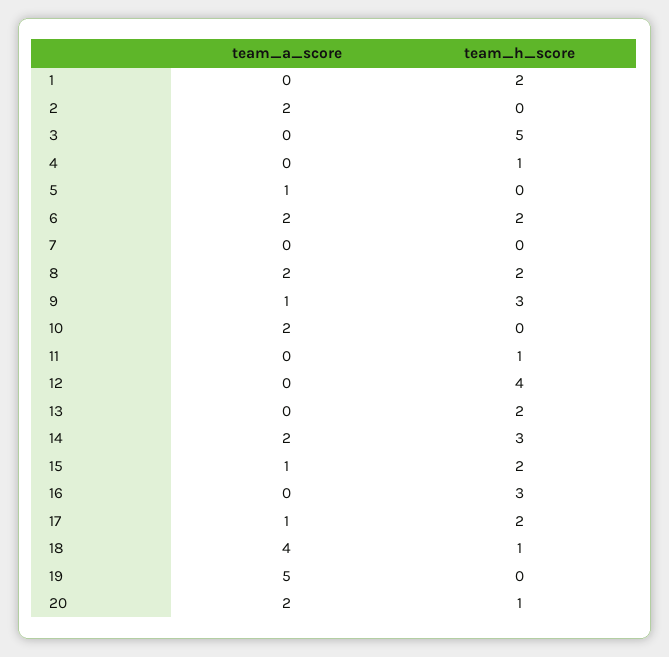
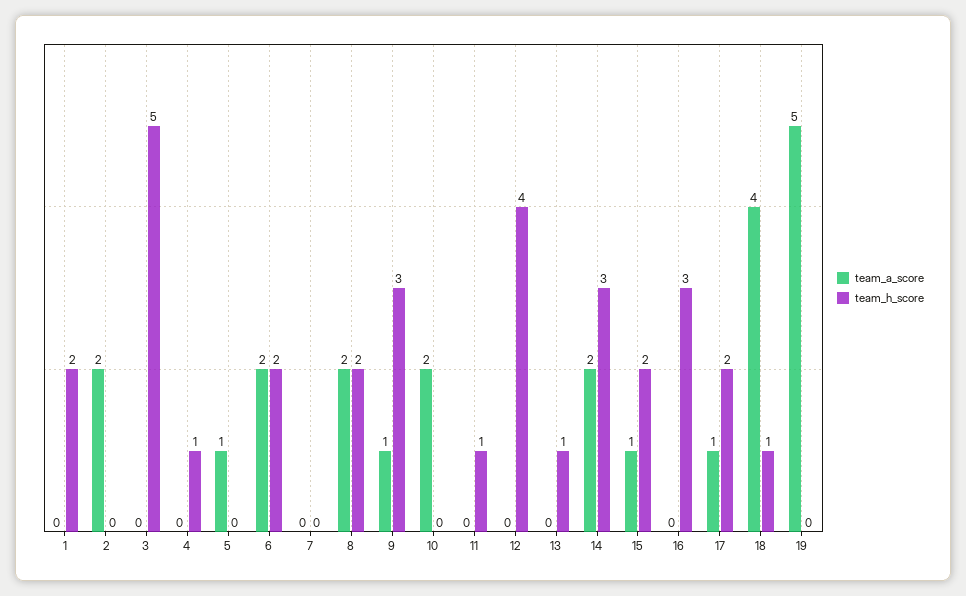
  {
    "team_a_score": {
      "1": 0,
      "2": 2,
      "3": 0,
      "4": 0,
      "5": 1,
      "6": 2,
      "7": 0,
      "8": 2,
      "9": 1,
      "10": 2,
      "11": 0,
      "12": 0,
      "13": 0,
      "14": 2,
      "15": 1,
      "16": 0,
      "17": 1,
      "18": 4,
-     "19": 5,
+     "19": 5
-     "20": 2
    },
    "team_h_score": {
      "1": 2,
      "2": 0,
      "3": 5,
      "4": 1,
      "5": 0,
      "6": 2,
      "7": 0,
      "8": 2,
      "9": 3,
      "10": 0,
      "11": 1,
      "12": 4,
-     "13": 2,
+     "13": 1,
      "14": 3,
      "15": 2,
      "16": 3,
      "17": 2,
      "18": 1,
-     "19": 0,
+     "19": 0
-     "20": 1
    }
  }

